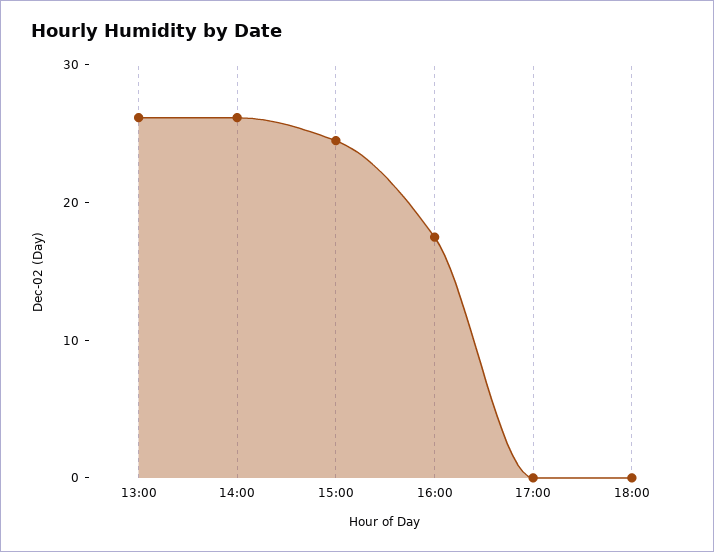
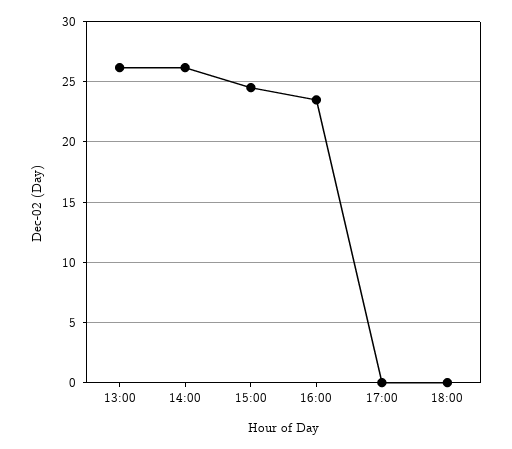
  {
    "13:00": 26,
    "14:00": 26,
    "15:00": 24.5,
-   "16:00": 18,
+   "16:00": 23.5,
    "17:00": 0,
    "18:00": 0
  }

